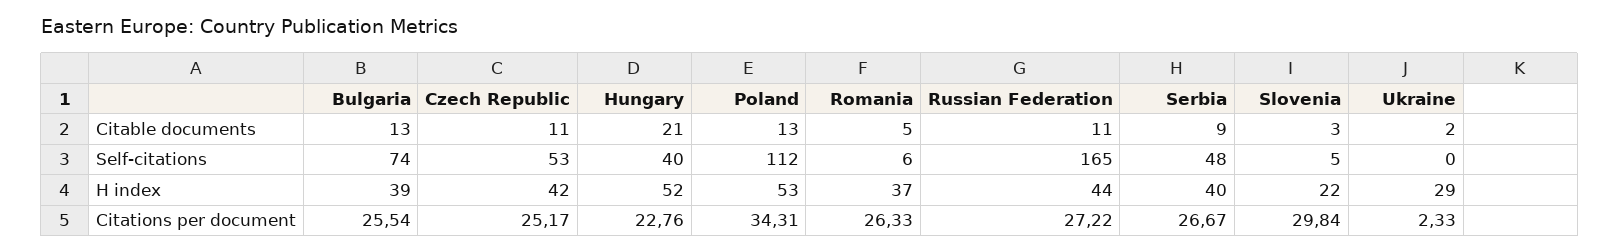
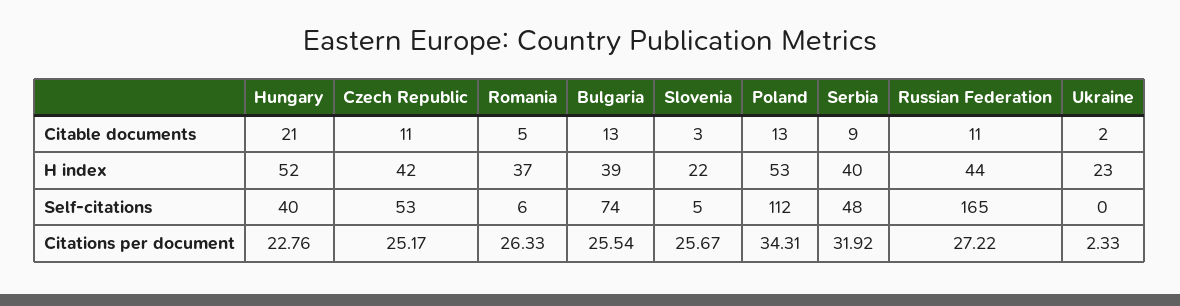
  {
    "Bulgaria": {
      "Citable documents": 13,
      "Self-citations": 74,
      "H index": 39,
      "Citations per document": 25.54
    },
    "Czech Republic": {
      "Citable documents": 11,
      "Self-citations": 53,
      "H index": 42,
      "Citations per document": 25.17
    },
    "Hungary": {
      "Citable documents": 21,
      "Self-citations": 40,
      "H index": 52,
      "Citations per document": 22.76
    },
    "Poland": {
      "Citable documents": 13,
      "Self-citations": 112,
      "H index": 53,
      "Citations per document": 34.31
    },
    "Romania": {
      "Citable documents": 5,
      "Self-citations": 6,
      "H index": 37,
      "Citations per document": 26.33
    },
    "Russian Federation": {
      "Citable documents": 11,
      "Self-citations": 165,
      "H index": 44,
      "Citations per document": 27.22
    },
    "Serbia": {
      "Citable documents": 9,
      "Self-citations": 48,
      "H index": 40,
-     "Citations per document": 26.67
+     "Citations per document": 31.92
    },
    "Slovenia": {
      "Citable documents": 3,
      "Self-citations": 5,
      "H index": 22,
-     "Citations per document": 29.84
+     "Citations per document": 25.67
    },
    "Ukraine": {
      "Citable documents": 2,
      "Self-citations": 0,
-     "H index": 29,
+     "H index": 23,
      "Citations per document": 2.33
    }
  }

